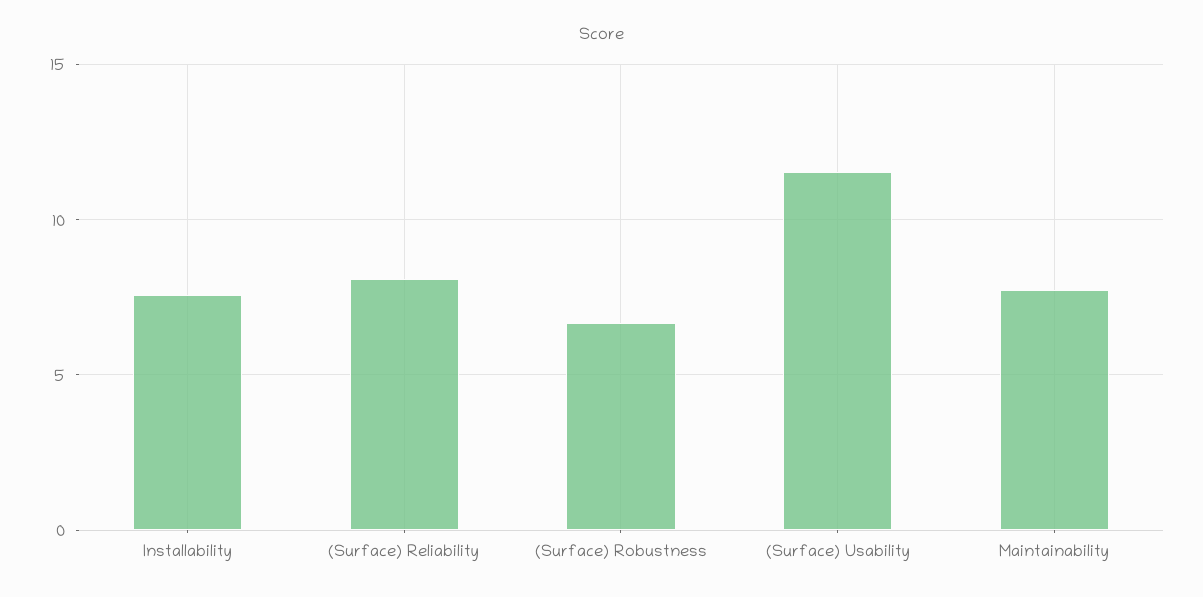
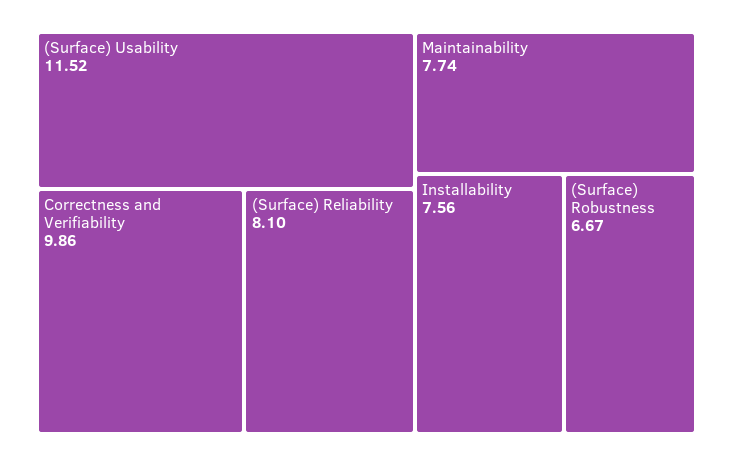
  {
    "Installability": 7.56,
    "(Surface) Reliability": 8.1,
    "(Surface) Robustness": 6.67,
    "(Surface) Usability": 11.52,
-   "Maintainability": 7.74
+   "Maintainability": 7.74,
+   "Correctness and Verifiability": 9.86
  }

